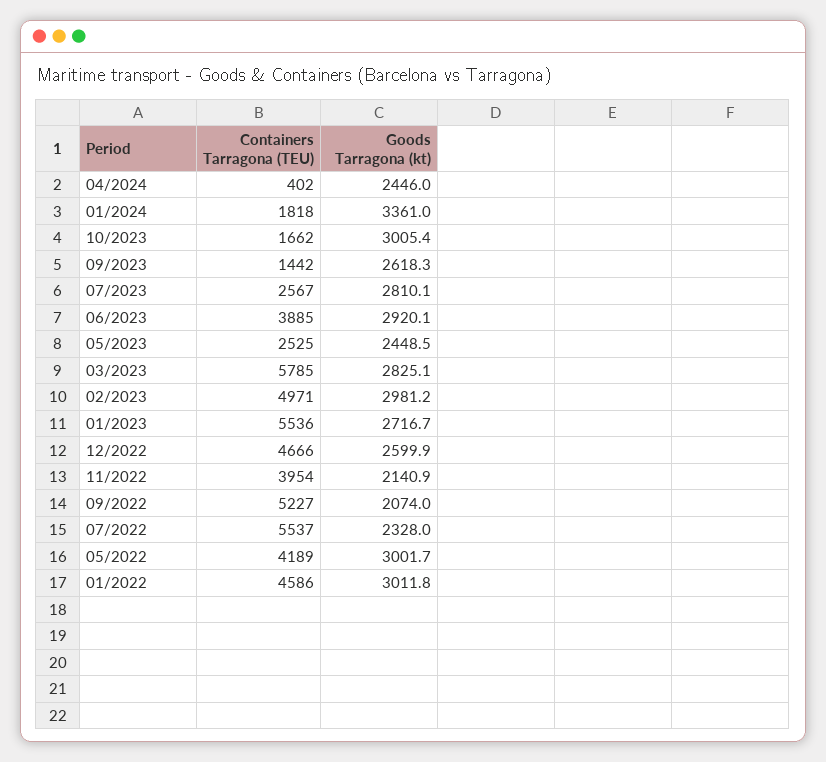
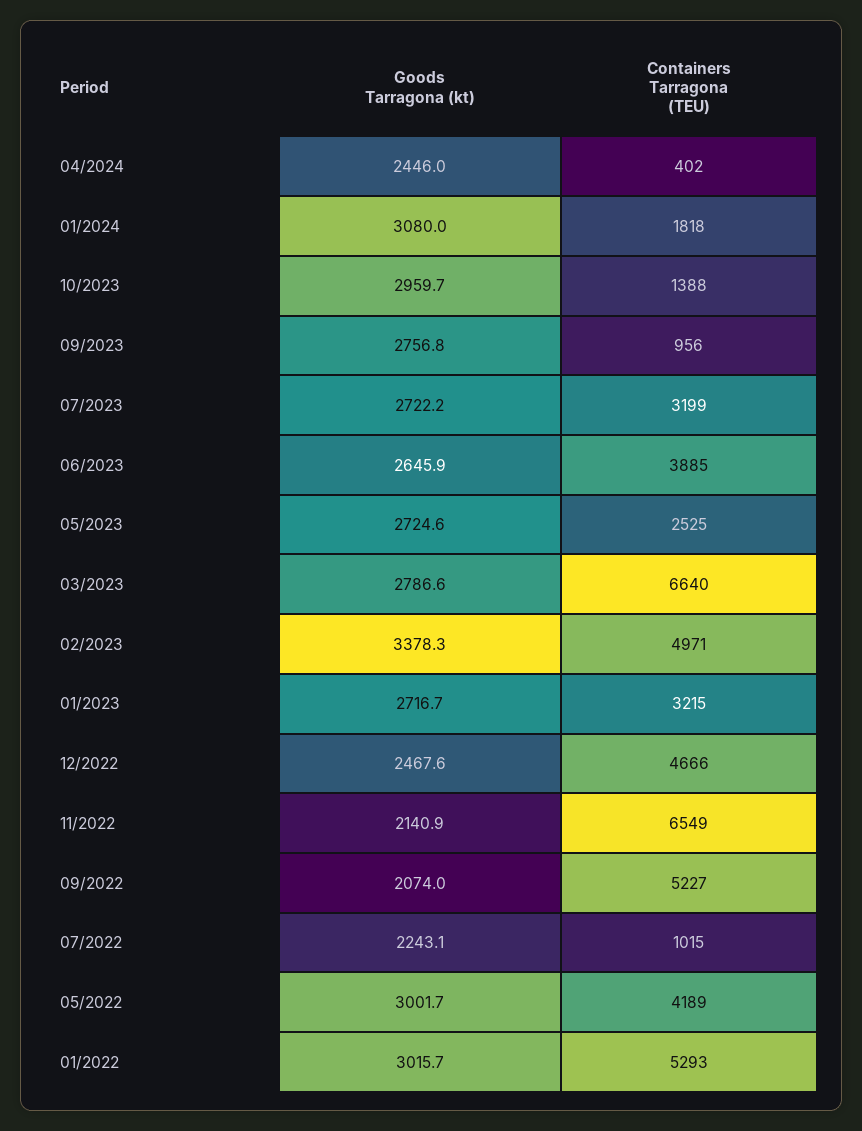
  {
    "Containers Tarragona (TEU)": {
      "04/2024": 402,
      "01/2024": 1818,
-     "10/2023": 1662,
+     "10/2023": 1388,
-     "09/2023": 1442,
+     "09/2023": 956,
-     "07/2023": 2567,
+     "07/2023": 3199,
      "06/2023": 3885,
      "05/2023": 2525,
-     "03/2023": 5785,
+     "03/2023": 6640,
      "02/2023": 4971,
-     "01/2023": 5536,
+     "01/2023": 3215,
      "12/2022": 4666,
-     "11/2022": 3954,
+     "11/2022": 6549,
      "09/2022": 5227,
-     "07/2022": 5537,
+     "07/2022": 1015,
      "05/2022": 4189,
-     "01/2022": 4586
+     "01/2022": 5293
    },
    "Goods Tarragona (kt)": {
      "04/2024": 2446,
-     "01/2024": 3361,
+     "01/2024": 3080,
-     "10/2023": 3005.4,
+     "10/2023": 2959.7,
-     "09/2023": 2618.3,
+     "09/2023": 2756.8,
-     "07/2023": 2810.1,
+     "07/2023": 2722.2,
-     "06/2023": 2920.1,
+     "06/2023": 2645.9,
-     "05/2023": 2448.5,
+     "05/2023": 2724.6,
-     "03/2023": 2825.1,
+     "03/2023": 2786.6,
-     "02/2023": 2981.2,
+     "02/2023": 3378.3,
      "01/2023": 2716.7,
-     "12/2022": 2599.9,
+     "12/2022": 2467.6,
      "11/2022": 2140.9,
      "09/2022": 2074,
-     "07/2022": 2328,
+     "07/2022": 2243.1,
      "05/2022": 3001.7,
-     "01/2022": 3011.8
+     "01/2022": 3015.7
    }
  }

